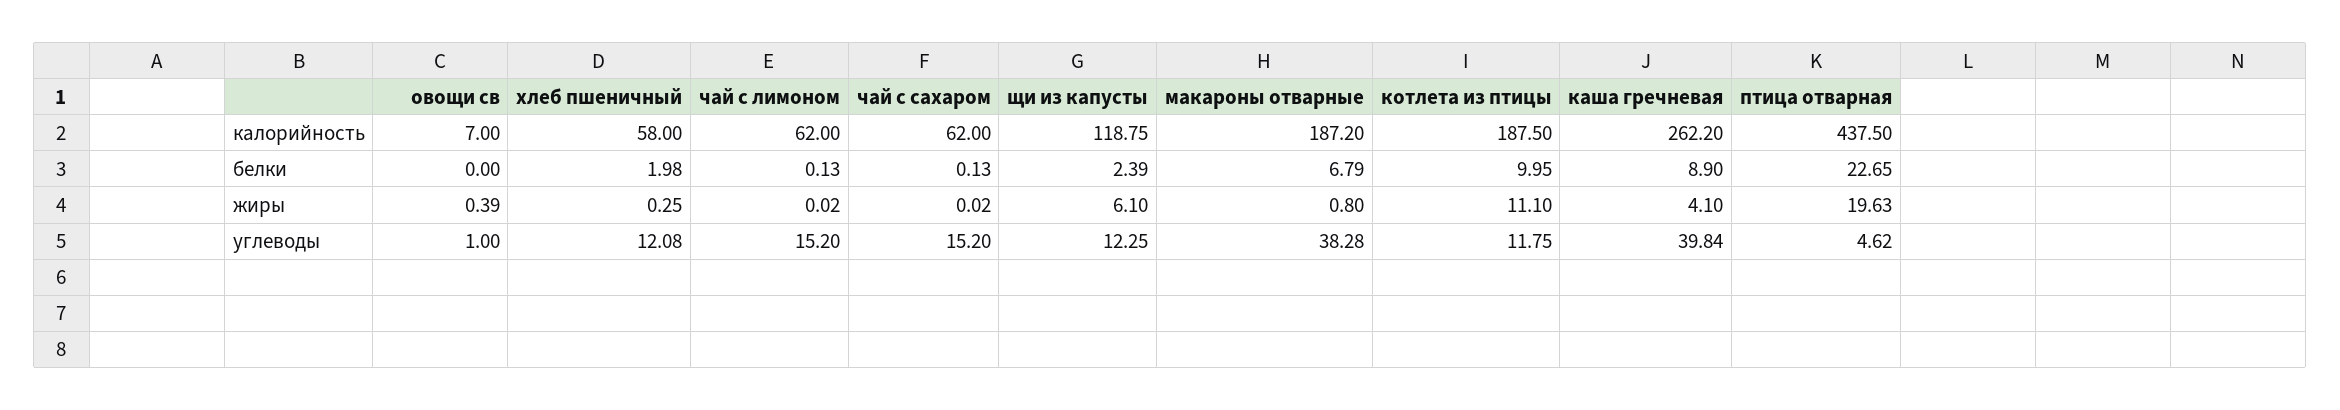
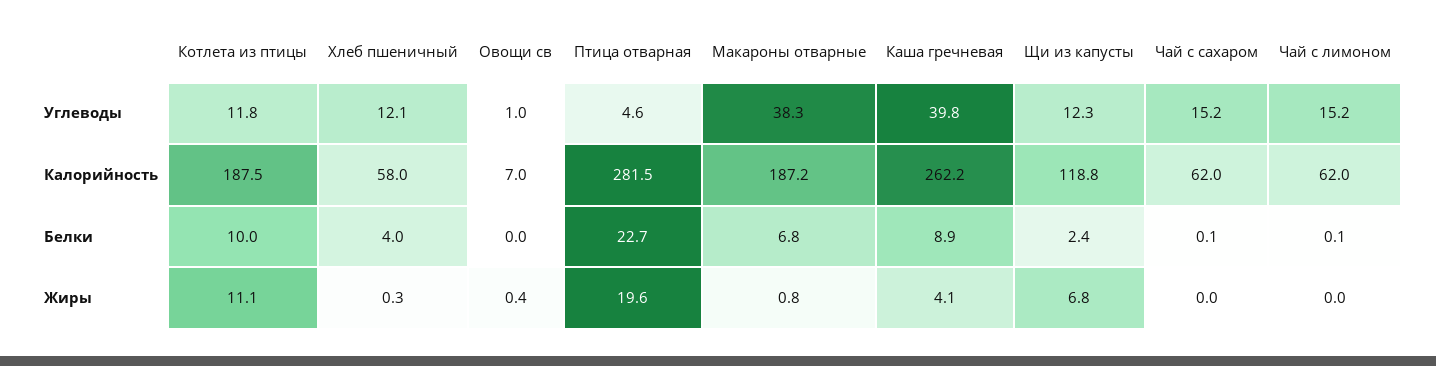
  {
    "овощи св": {
      "калорийность": 7,
      "белки": 0,
      "жиры": 0.39,
      "углеводы": 1
    },
    "хлеб пшеничный": {
      "калорийность": 58,
-     "белки": 1.98,
+     "белки": 4,
      "жиры": 0.25,
      "углеводы": 12.08
    },
    "чай с лимоном": {
      "калорийность": 62,
      "белки": 0.13,
      "жиры": 0.02,
      "углеводы": 15.2
    },
    "чай с сахаром": {
      "калорийность": 62,
      "белки": 0.13,
      "жиры": 0.02,
      "углеводы": 15.2
    },
    "щи из капусты": {
      "калорийность": 118.75,
      "белки": 2.39,
-     "жиры": 6.1,
+     "жиры": 6.8,
      "углеводы": 12.25
    },
    "макароны отварные": {
      "калорийность": 187.2,
      "белки": 6.79,
      "жиры": 0.8,
      "углеводы": 38.28
    },
    "котлета из птицы": {
      "калорийность": 187.5,
      "белки": 9.95,
      "жиры": 11.1,
      "углеводы": 11.75
    },
    "каша гречневая": {
      "калорийность": 262.2,
      "белки": 8.9,
      "жиры": 4.1,
      "углеводы": 39.84
    },
    "птица отварная": {
-     "калорийность": 437.5,
+     "калорийность": 281.5,
      "белки": 22.65,
      "жиры": 19.63,
      "углеводы": 4.62
    }
  }

